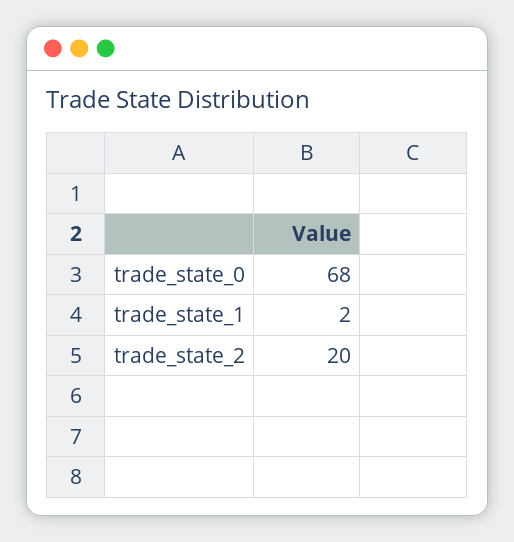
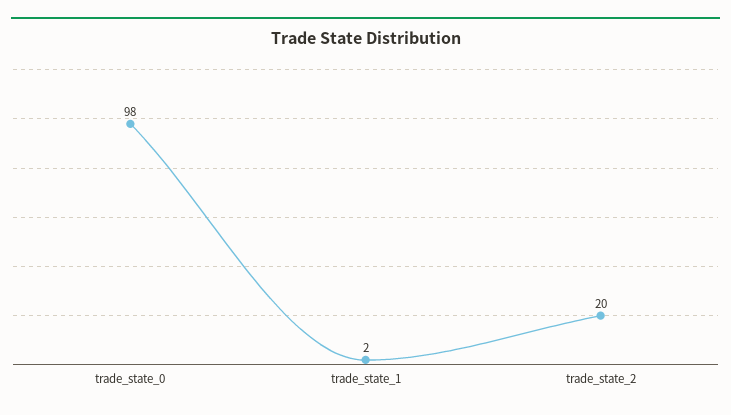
  {
-   "trade_state_0": 68,
+   "trade_state_0": 98,
    "trade_state_1": 2,
    "trade_state_2": 20
  }

